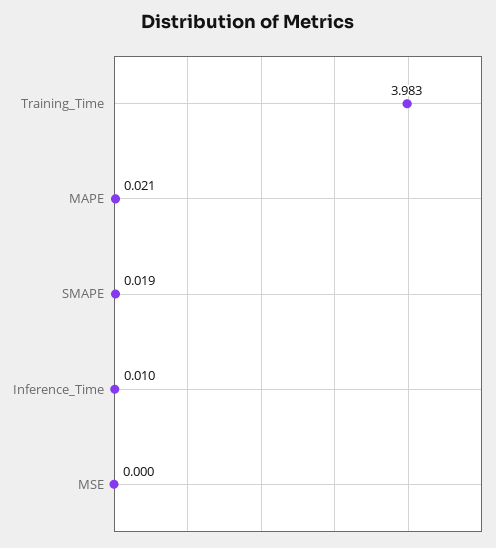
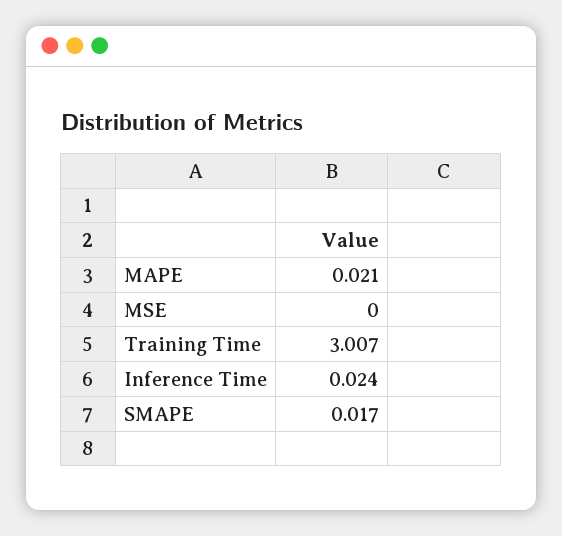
  {
-   "Training_Time": 3.983,
+   "Training_Time": 3.007,
    "MAPE": 0.021,
-   "SMAPE": 0.019,
+   "SMAPE": 0.017,
-   "Inference_Time": 0.01,
+   "Inference_Time": 0.024,
    "MSE": 0
  }

